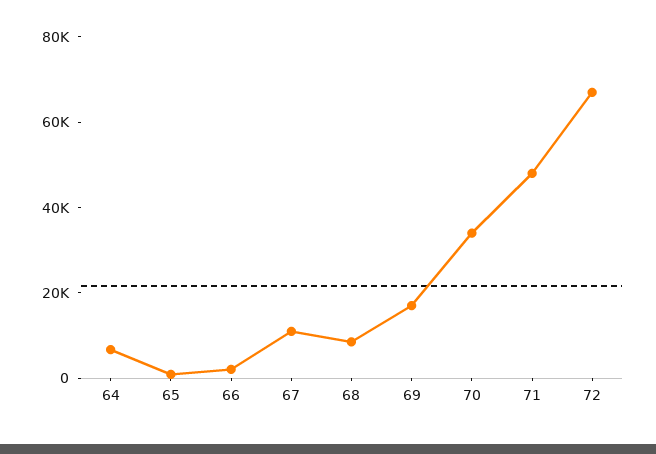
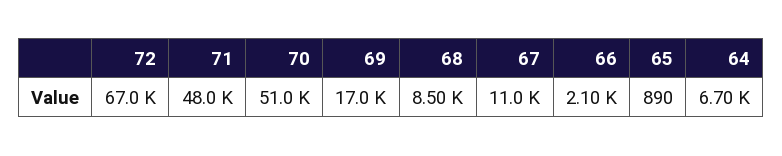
  {
    "64": 6700,
    "65": 890,
    "66": 2100,
    "67": 11000,
    "68": 8500,
    "69": 17000,
-   "70": 35000,
+   "70": 51000,
    "71": 48000,
    "72": 67000
  }

